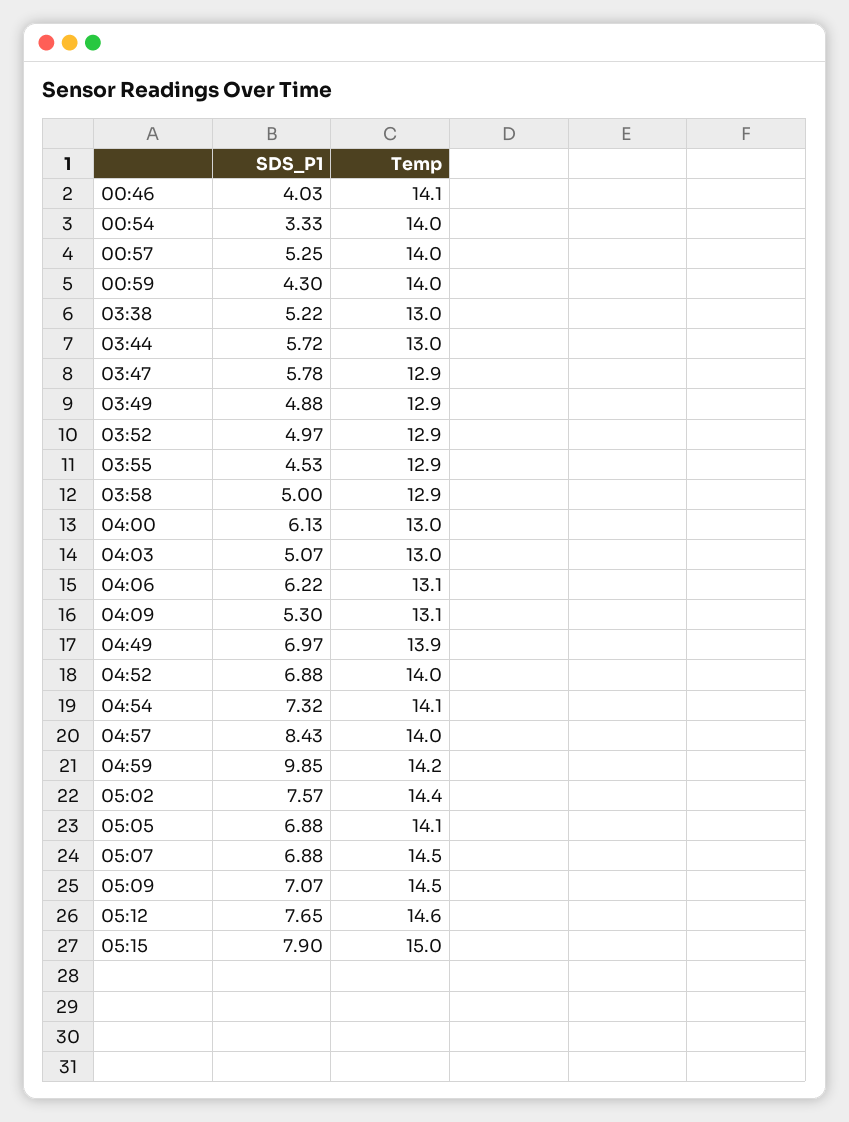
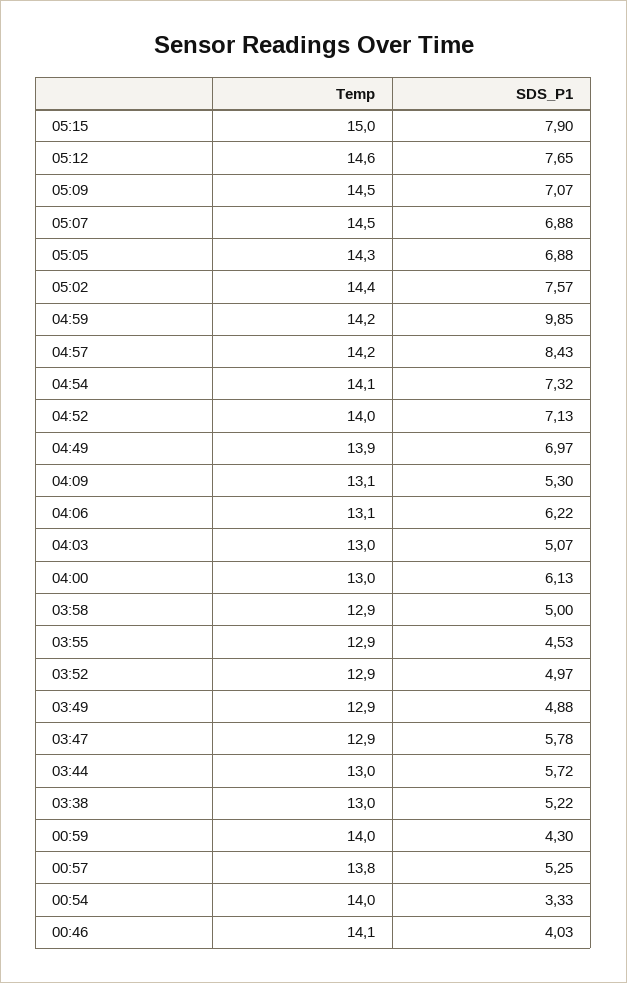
  {
    "SDS_P1": {
      "00:46": 4.03,
      "00:54": 3.33,
      "00:57": 5.25,
      "00:59": 4.3,
      "03:38": 5.22,
      "03:44": 5.72,
      "03:47": 5.78,
      "03:49": 4.88,
      "03:52": 4.97,
      "03:55": 4.53,
      "03:58": 5,
      "04:00": 6.13,
      "04:03": 5.07,
      "04:06": 6.22,
      "04:09": 5.3,
      "04:49": 6.97,
-     "04:52": 6.88,
+     "04:52": 7.13,
      "04:54": 7.32,
      "04:57": 8.43,
      "04:59": 9.85,
      "05:02": 7.57,
      "05:05": 6.88,
      "05:07": 6.88,
      "05:09": 7.07,
      "05:12": 7.65,
      "05:15": 7.9
    },
    "Temp": {
      "00:46": 14.1,
      "00:54": 14,
-     "00:57": 14,
+     "00:57": 13.8,
      "00:59": 14,
      "03:38": 13,
      "03:44": 13,
      "03:47": 12.9,
      "03:49": 12.9,
      "03:52": 12.9,
      "03:55": 12.9,
      "03:58": 12.9,
      "04:00": 13,
      "04:03": 13,
      "04:06": 13.1,
      "04:09": 13.1,
      "04:49": 13.9,
      "04:52": 14,
      "04:54": 14.1,
-     "04:57": 14,
+     "04:57": 14.2,
      "04:59": 14.2,
      "05:02": 14.4,
-     "05:05": 14.1,
+     "05:05": 14.3,
      "05:07": 14.5,
      "05:09": 14.5,
      "05:12": 14.6,
      "05:15": 15
    }
  }

